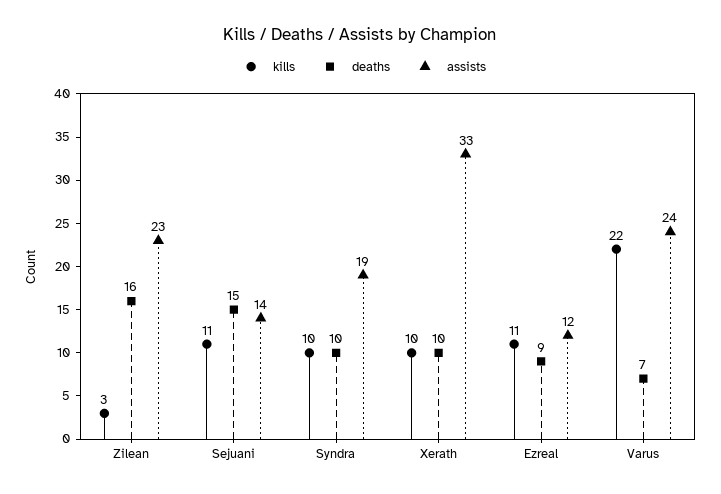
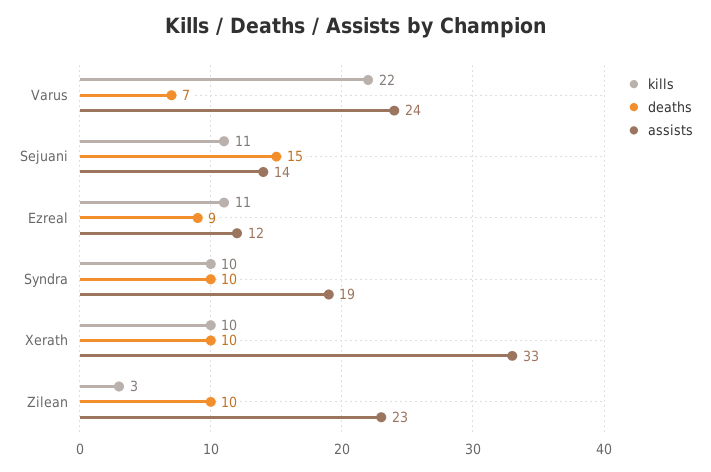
  {
    "kills": {
      "Zilean": 3,
      "Sejuani": 11,
      "Syndra": 10,
      "Xerath": 10,
      "Ezreal": 11,
      "Varus": 22
    },
    "deaths": {
-     "Zilean": 16,
+     "Zilean": 10,
      "Sejuani": 15,
      "Syndra": 10,
      "Xerath": 10,
      "Ezreal": 9,
      "Varus": 7
    },
    "assists": {
      "Zilean": 23,
      "Sejuani": 14,
      "Syndra": 19,
      "Xerath": 33,
      "Ezreal": 12,
      "Varus": 24
    }
  }

